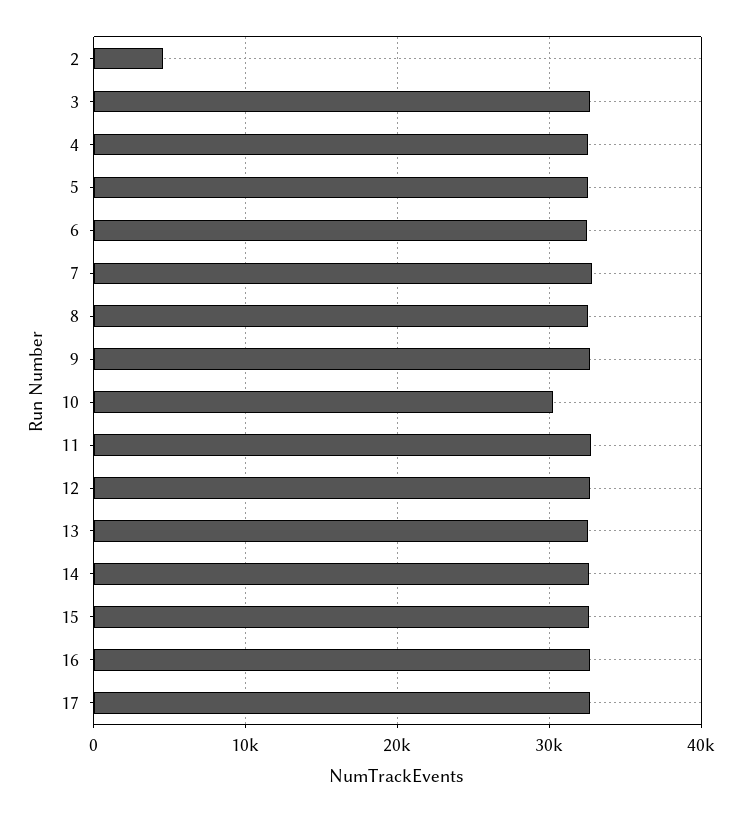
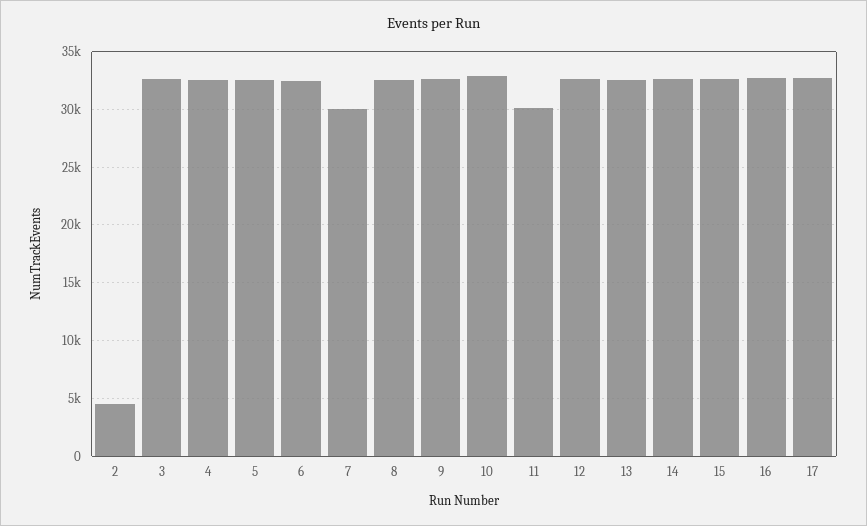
  {
    "2": 5000,
    "3": 33000,
    "4": 33000,
    "5": 33000,
    "6": 32000,
-   "7": 33000,
+   "7": 30000,
    "8": 33000,
    "9": 33000,
-   "10": 30000,
+   "10": 33000,
-   "11": 33000,
+   "11": 30000,
    "12": 33000,
    "13": 33000,
    "14": 33000,
    "15": 33000,
    "16": 33000,
    "17": 33000
  }

